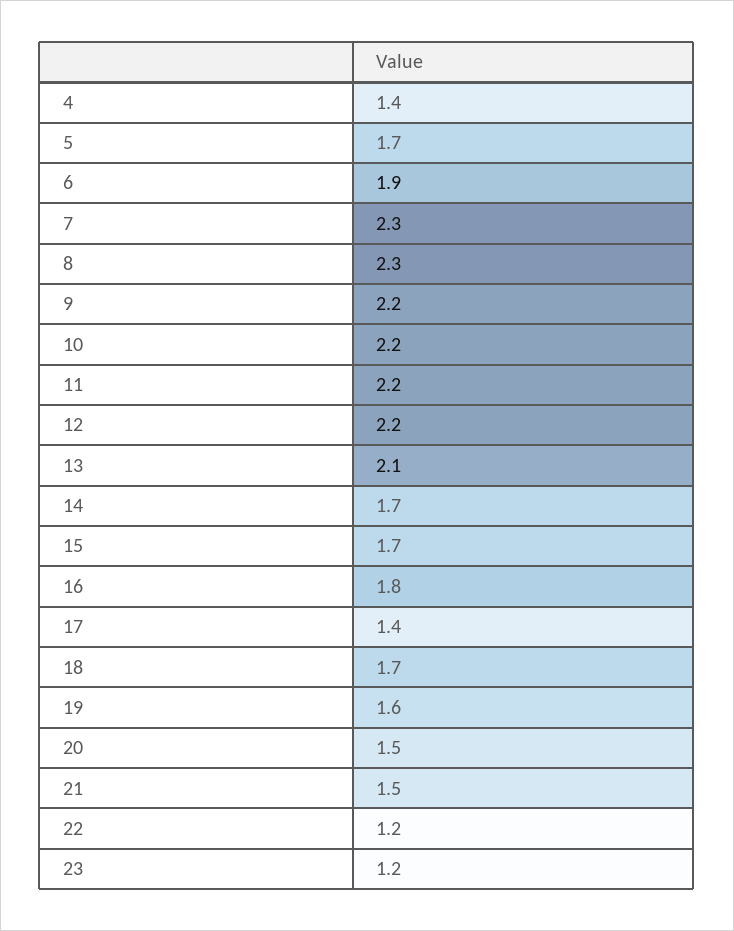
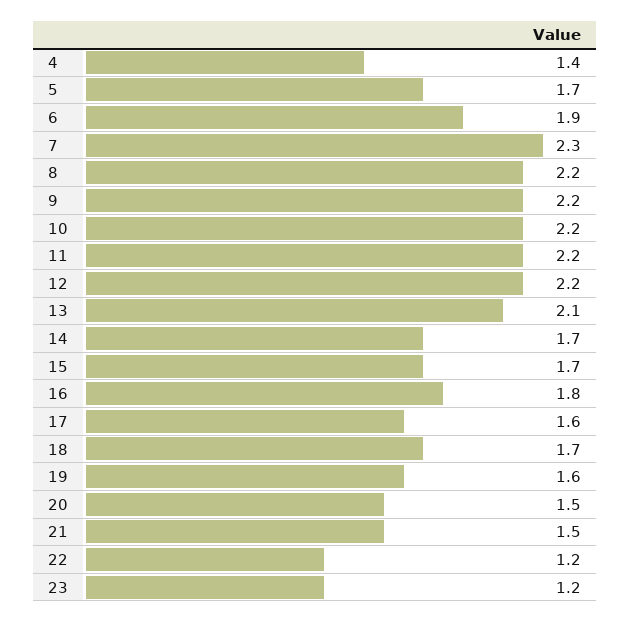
  {
    "4": 1.4,
    "5": 1.7,
    "6": 1.9,
    "7": 2.3,
-   "8": 2.3,
+   "8": 2.2,
    "9": 2.2,
    "10": 2.2,
    "11": 2.2,
    "12": 2.2,
    "13": 2.1,
    "14": 1.7,
    "15": 1.7,
    "16": 1.8,
-   "17": 1.4,
+   "17": 1.6,
    "18": 1.7,
    "19": 1.6,
    "20": 1.5,
    "21": 1.5,
    "22": 1.2,
    "23": 1.2
  }

